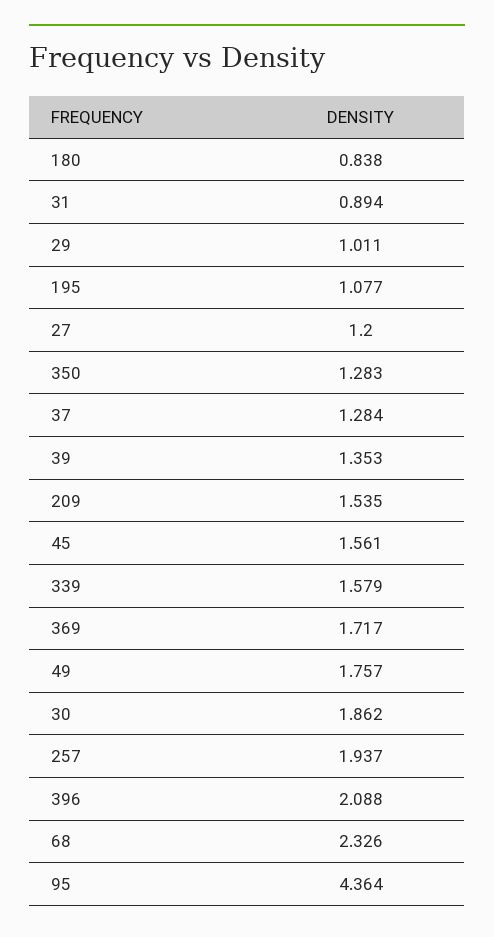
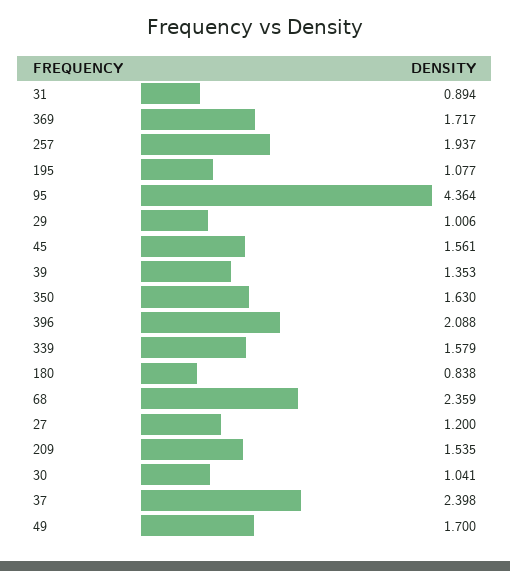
  {
    "180": 0.838,
    "31": 0.894,
-   "29": 1.011,
+   "29": 1.006,
    "195": 1.077,
    "27": 1.2,
-   "350": 1.283,
+   "350": 1.63,
-   "37": 1.284,
+   "37": 2.398,
    "39": 1.353,
    "209": 1.535,
    "45": 1.561,
    "339": 1.579,
    "369": 1.717,
-   "49": 1.757,
+   "49": 1.7,
-   "30": 1.862,
+   "30": 1.041,
    "257": 1.937,
    "396": 2.088,
-   "68": 2.326,
+   "68": 2.359,
    "95": 4.364
  }

